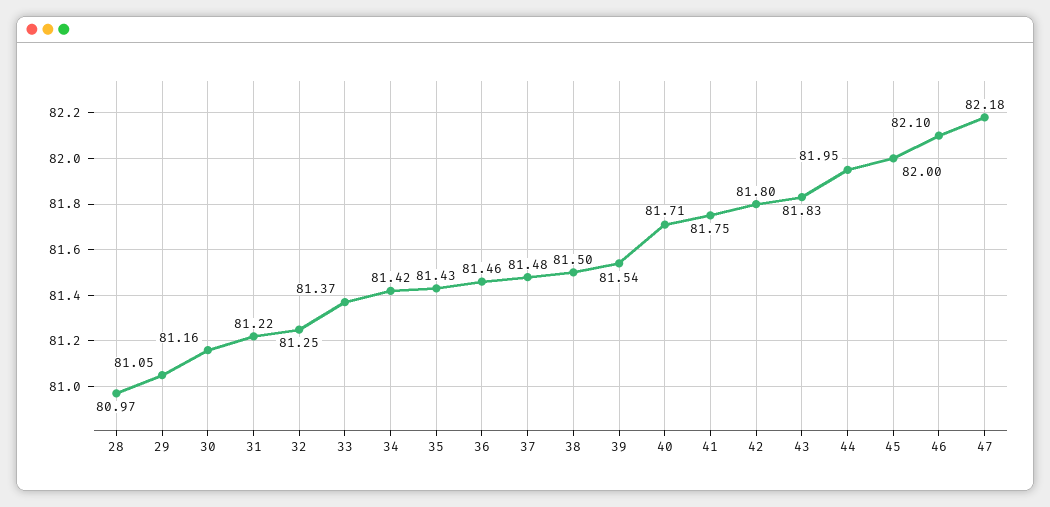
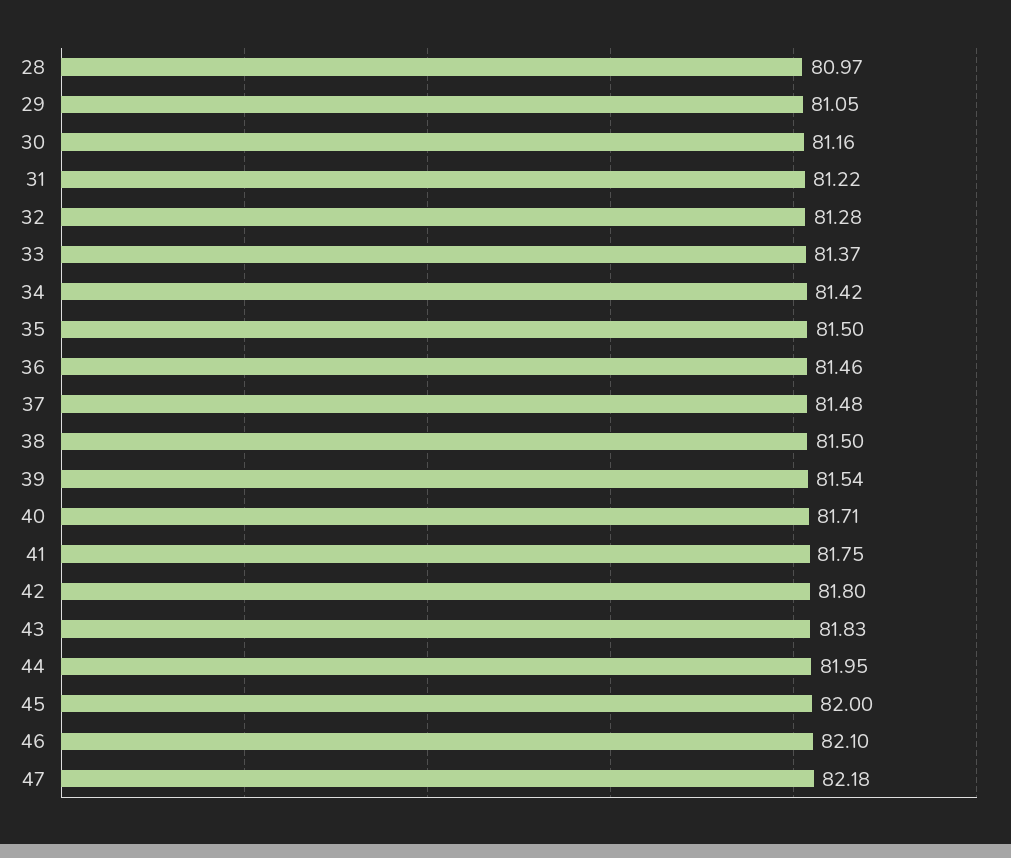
  {
    "28": 80.97,
    "29": 81.05,
    "30": 81.16,
    "31": 81.22,
-   "32": 81.25,
+   "32": 81.28,
    "33": 81.37,
    "34": 81.42,
-   "35": 81.43,
+   "35": 81.5,
    "36": 81.46,
    "37": 81.48,
    "38": 81.5,
    "39": 81.54,
    "40": 81.71,
    "41": 81.75,
    "42": 81.8,
    "43": 81.83,
    "44": 81.95,
    "45": 82,
    "46": 82.1,
    "47": 82.18
  }

